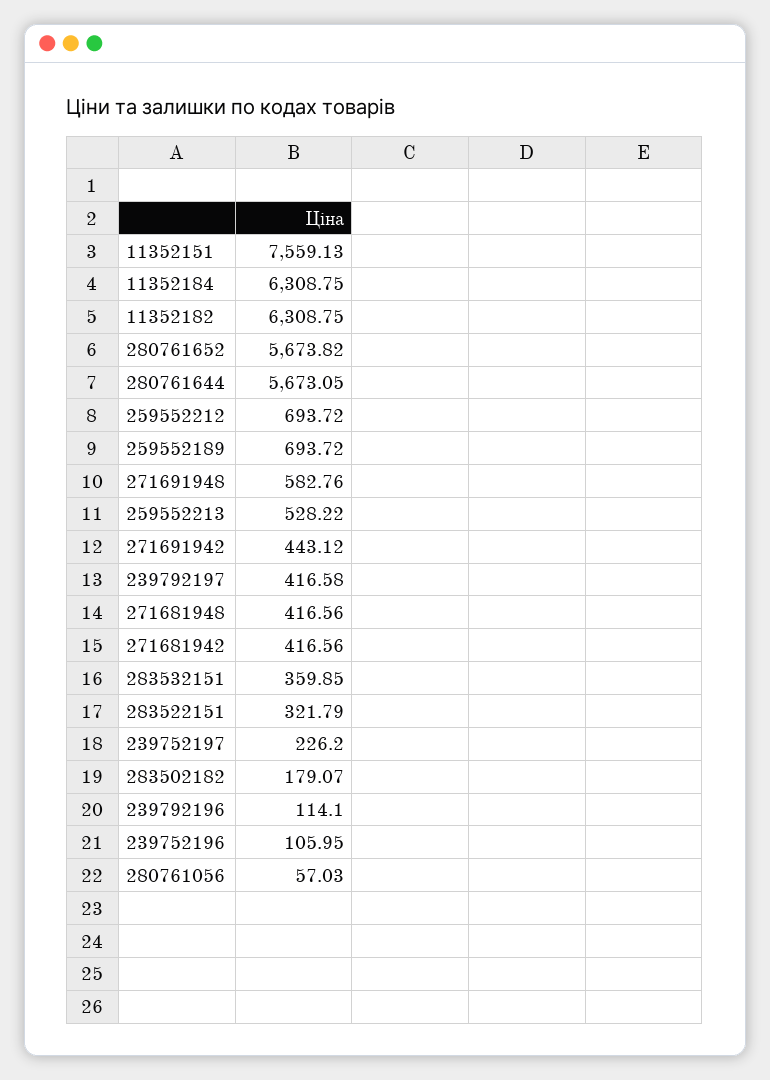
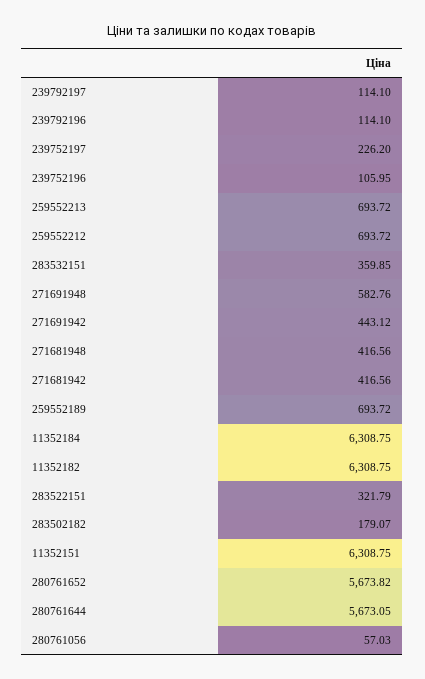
  {
-   "11352151": 7559.13,
+   "11352151": 6308.75,
    "11352184": 6308.75,
    "11352182": 6308.75,
    "280761652": 5673.82,
    "280761644": 5673.05,
    "259552212": 693.72,
    "259552189": 693.72,
    "271691948": 582.76,
-   "259552213": 528.22,
+   "259552213": 693.72,
    "271691942": 443.12,
-   "239792197": 416.58,
+   "239792197": 114.1,
    "271681948": 416.56,
    "271681942": 416.56,
    "283532151": 359.85,
    "283522151": 321.79,
    "239752197": 226.2,
    "283502182": 179.07,
    "239792196": 114.1,
    "239752196": 105.95,
    "280761056": 57.03
  }

